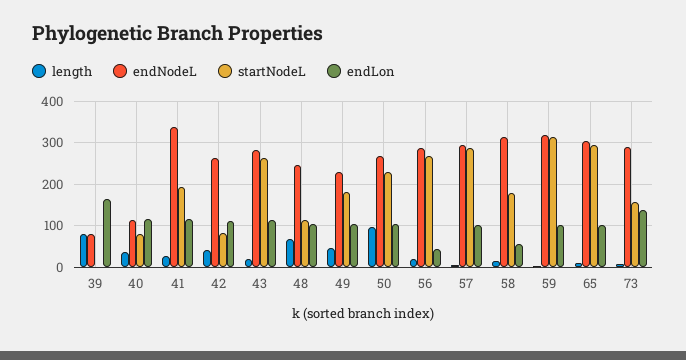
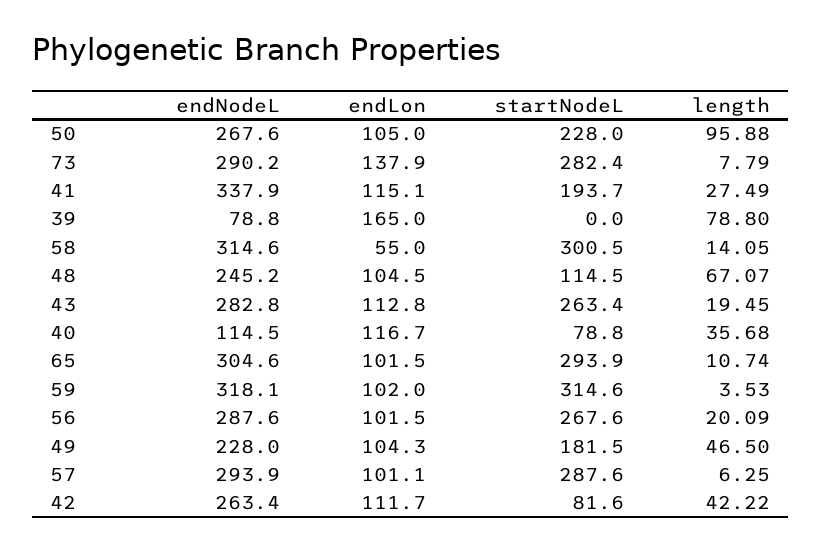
  {
    "length": {
      "39": 78.8,
      "40": 35.68,
      "41": 27.49,
      "42": 42.22,
      "43": 19.45,
      "48": 67.07,
      "49": 46.5,
      "50": 95.88,
      "56": 20.09,
      "57": 6.25,
      "58": 14.05,
      "59": 3.53,
      "65": 10.74,
      "73": 7.79
    },
    "endNodeL": {
      "39": 78.8,
      "40": 114.5,
      "41": 337.9,
      "42": 263.4,
      "43": 282.8,
      "48": 245.2,
      "49": 228,
      "50": 267.6,
      "56": 287.6,
      "57": 293.9,
      "58": 314.6,
      "59": 318.1,
      "65": 304.6,
      "73": 290.2
    },
    "startNodeL": {
      "39": 0,
      "40": 78.8,
      "41": 193.7,
      "42": 81.6,
      "43": 263.4,
      "48": 114.5,
      "49": 181.5,
      "50": 228,
      "56": 267.6,
      "57": 287.6,
-     "58": 180,
+     "58": 300.5,
      "59": 314.6,
      "65": 293.9,
-     "73": 160
+     "73": 282.4
    },
    "endLon": {
      "39": 165,
      "40": 116.7,
      "41": 115.1,
      "42": 111.7,
      "43": 112.8,
      "48": 104.5,
      "49": 104.3,
      "50": 105,
-     "56": 40,
+     "56": 101.5,
      "57": 101.1,
      "58": 55,
      "59": 102,
      "65": 101.5,
      "73": 137.9
    }
  }

